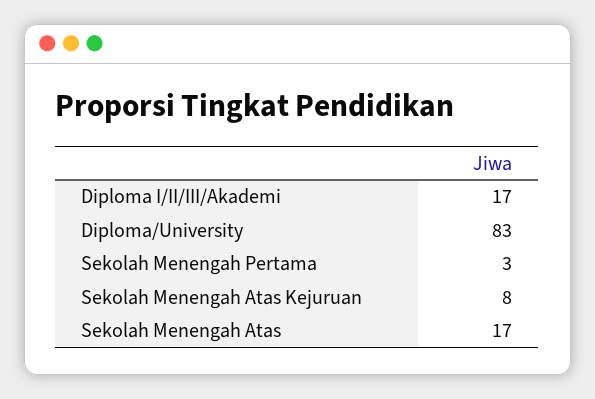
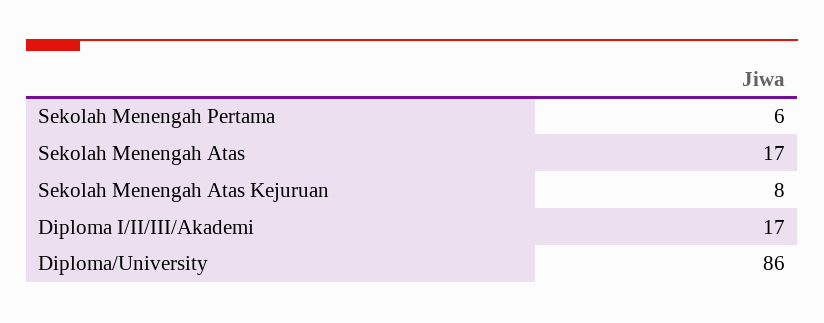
  {
    "Diploma I/II/III/Akademi": 17,
-   "Diploma/University": 83,
+   "Diploma/University": 86,
-   "Sekolah Menengah Pertama": 3,
+   "Sekolah Menengah Pertama": 6,
    "Sekolah Menengah Atas Kejuruan": 8,
    "Sekolah Menengah Atas": 17
  }

